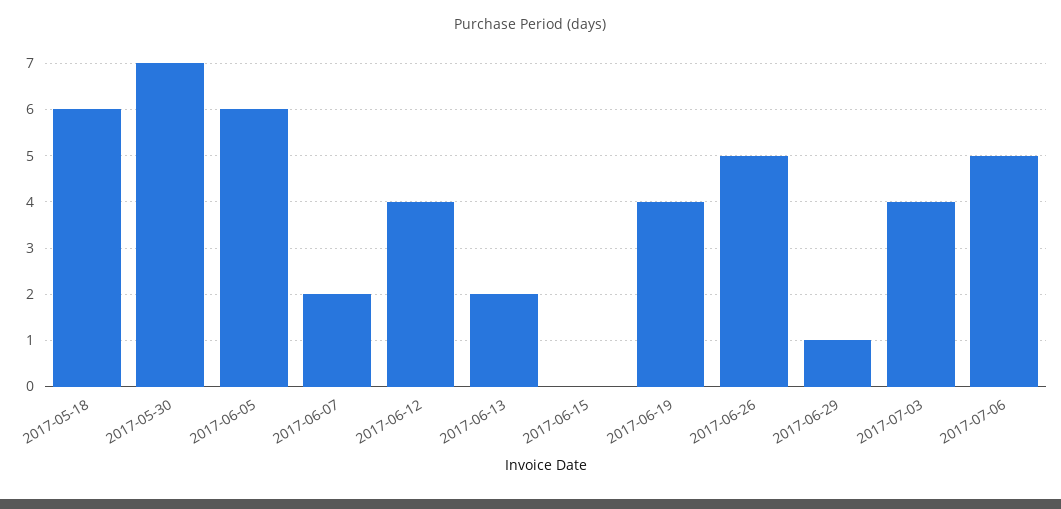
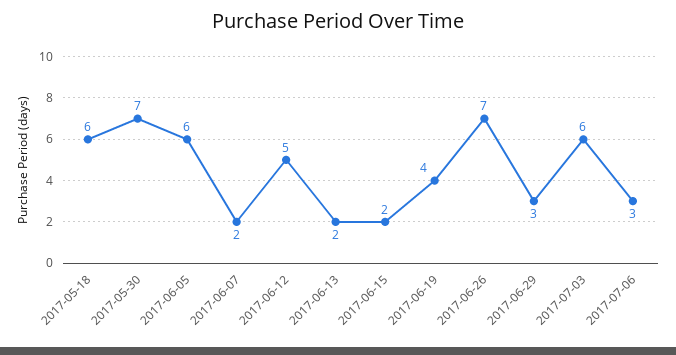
  {
    "2017-05-18": 6,
    "2017-05-30": 7,
    "2017-06-05": 6,
    "2017-06-07": 2,
-   "2017-06-12": 4,
+   "2017-06-12": 5,
    "2017-06-13": 2,
-   "2017-06-15": 0,
+   "2017-06-15": 2,
    "2017-06-19": 4,
-   "2017-06-26": 5,
+   "2017-06-26": 7,
-   "2017-06-29": 1,
+   "2017-06-29": 3,
-   "2017-07-03": 4,
+   "2017-07-03": 6,
-   "2017-07-06": 5
+   "2017-07-06": 3
  }

